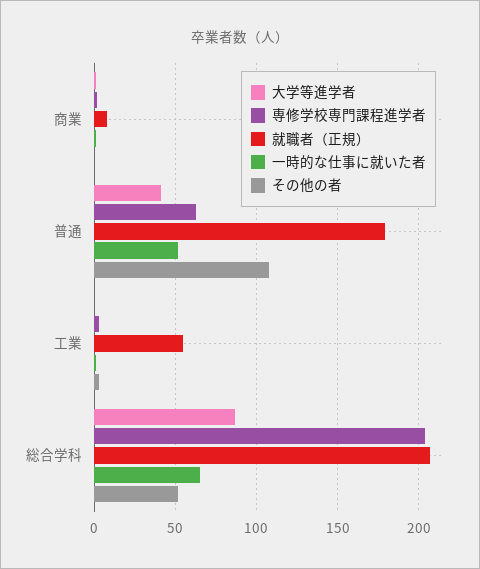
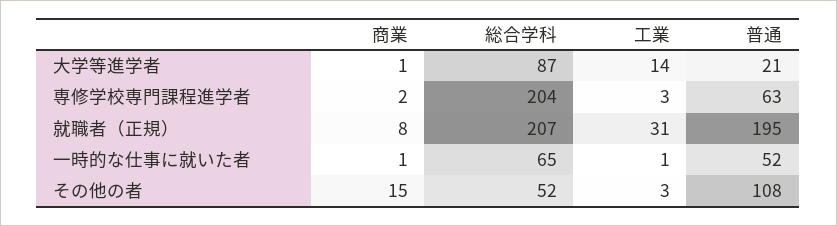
  {
    "大学等進学者": {
      "商業": 1,
-     "普通": 40,
+     "普通": 21,
-     "工業": 0,
+     "工業": 14,
      "総合学科": 87
    },
    "専修学校専門課程進学者": {
      "商業": 2,
      "普通": 63,
      "工業": 3,
      "総合学科": 204
    },
    "就職者（正規）": {
      "商業": 8,
-     "普通": 180,
+     "普通": 195,
-     "工業": 55,
+     "工業": 31,
      "総合学科": 207
    },
    "一時的な仕事に就いた者": {
      "商業": 1,
      "普通": 52,
      "工業": 1,
      "総合学科": 65
    },
    "その他の者": {
-     "商業": 0,
+     "商業": 15,
      "普通": 108,
      "工業": 3,
      "総合学科": 52
    }
  }

